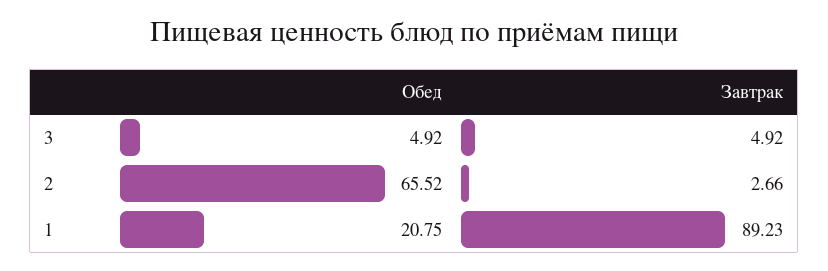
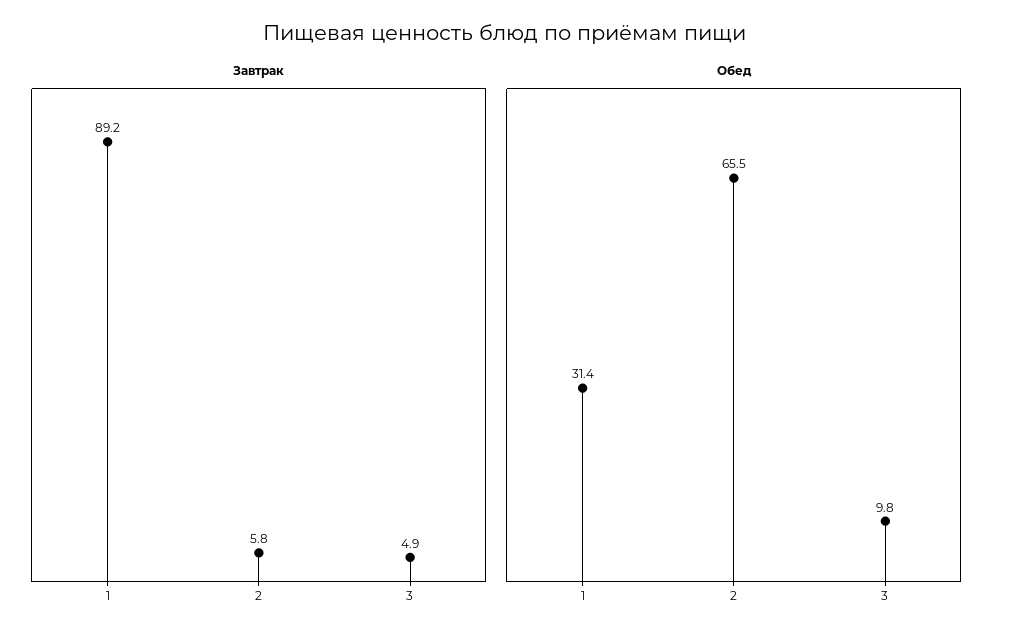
  {
    "Обед": {
-     "3": 4.92,
+     "3": 9.8,
      "2": 65.52,
-     "1": 20.75
+     "1": 31.4
    },
    "Завтрак": {
      "3": 4.92,
-     "2": 2.66,
+     "2": 5.8,
      "1": 89.23
    }
  }

